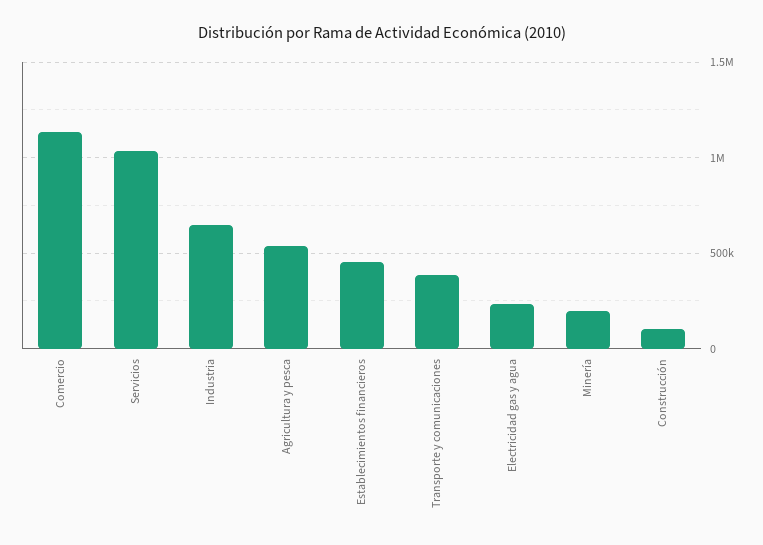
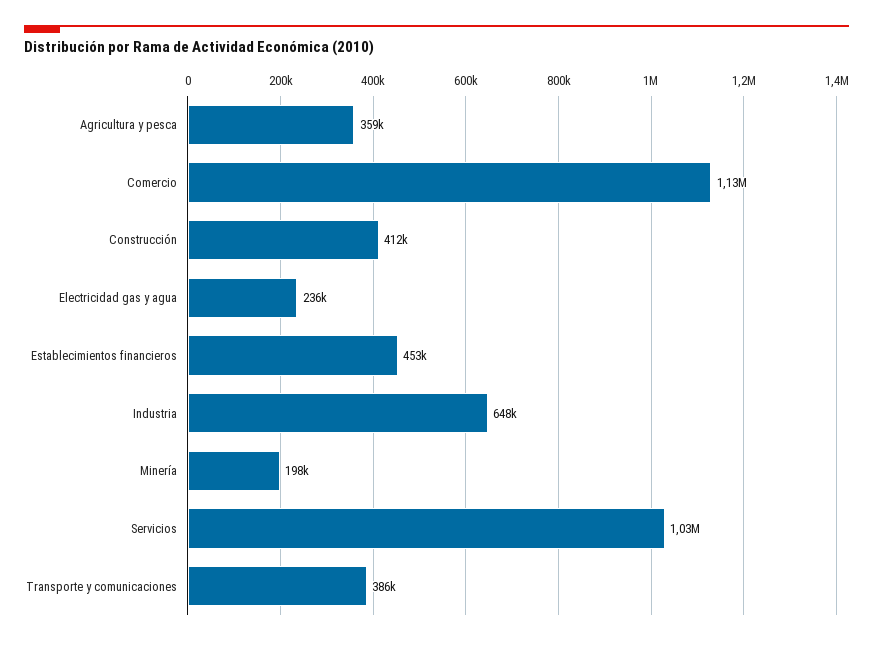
  {
    "Comercio": 1130000,
    "Servicios": 1030000,
    "Industria": 648000,
-   "Agricultura y pesca": 550000,
+   "Agricultura y pesca": 359000,
    "Establecimientos financieros": 453000,
    "Transporte y comunicaciones": 386000,
    "Electricidad gas y agua": 236000,
    "Minería": 198000,
-   "Construcción": 100000
+   "Construcción": 412000
  }

